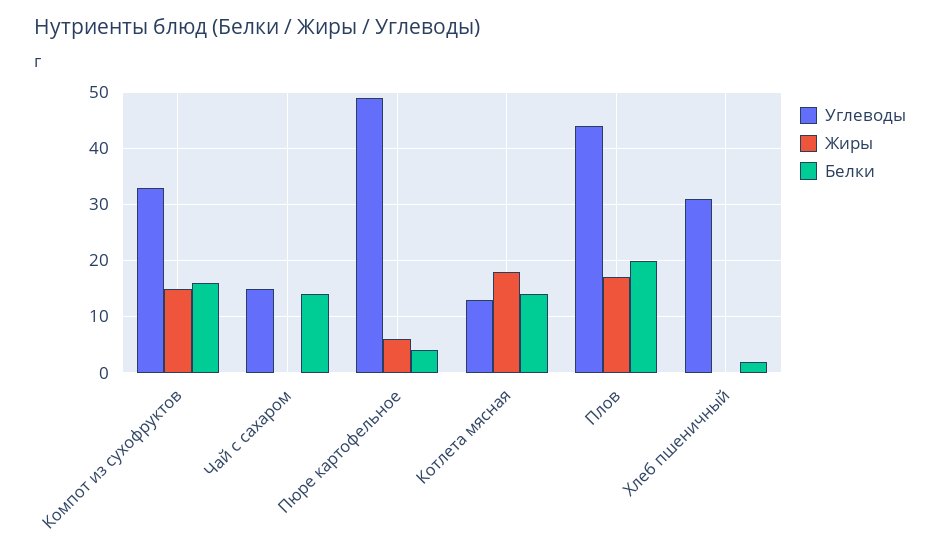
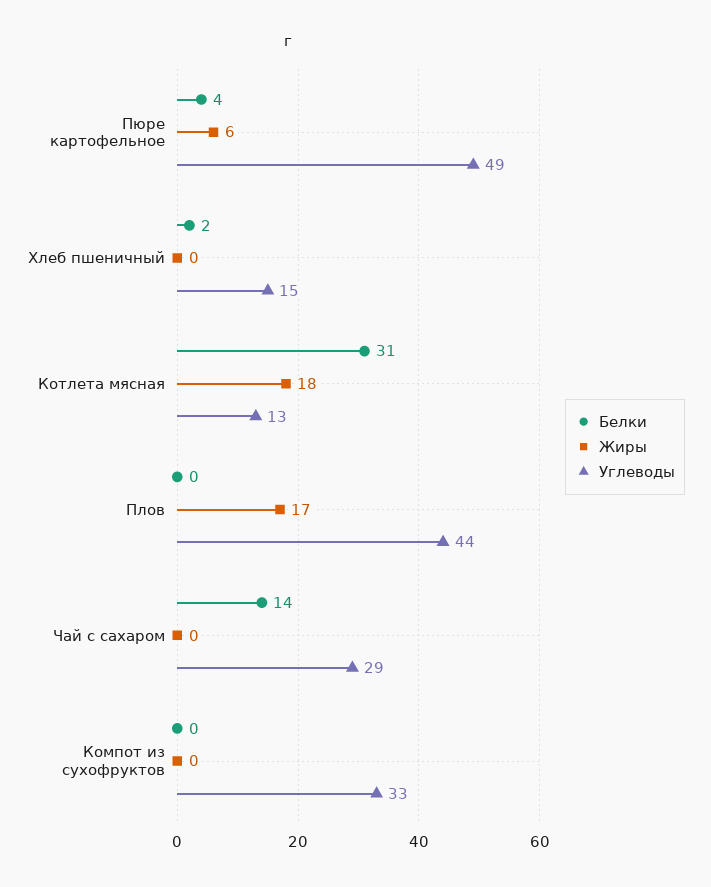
  {
    "Углеводы": {
      "Компот из сухофруктов": 33,
-     "Чай с сахаром": 15,
+     "Чай с сахаром": 29,
      "Пюре картофельное": 49,
      "Котлета мясная": 13,
      "Плов": 44,
-     "Хлеб пшеничный": 30
+     "Хлеб пшеничный": 15
    },
    "Жиры": {
-     "Компот из сухофруктов": 15,
+     "Компот из сухофруктов": 0,
      "Чай с сахаром": 0,
      "Пюре картофельное": 6,
      "Котлета мясная": 18,
      "Плов": 17,
      "Хлеб пшеничный": 0
    },
    "Белки": {
-     "Компот из сухофруктов": 15,
+     "Компот из сухофруктов": 0,
      "Чай с сахаром": 14,
      "Пюре картофельное": 4,
-     "Котлета мясная": 15,
+     "Котлета мясная": 31,
-     "Плов": 20,
+     "Плов": 0,
      "Хлеб пшеничный": 2
    }
  }

